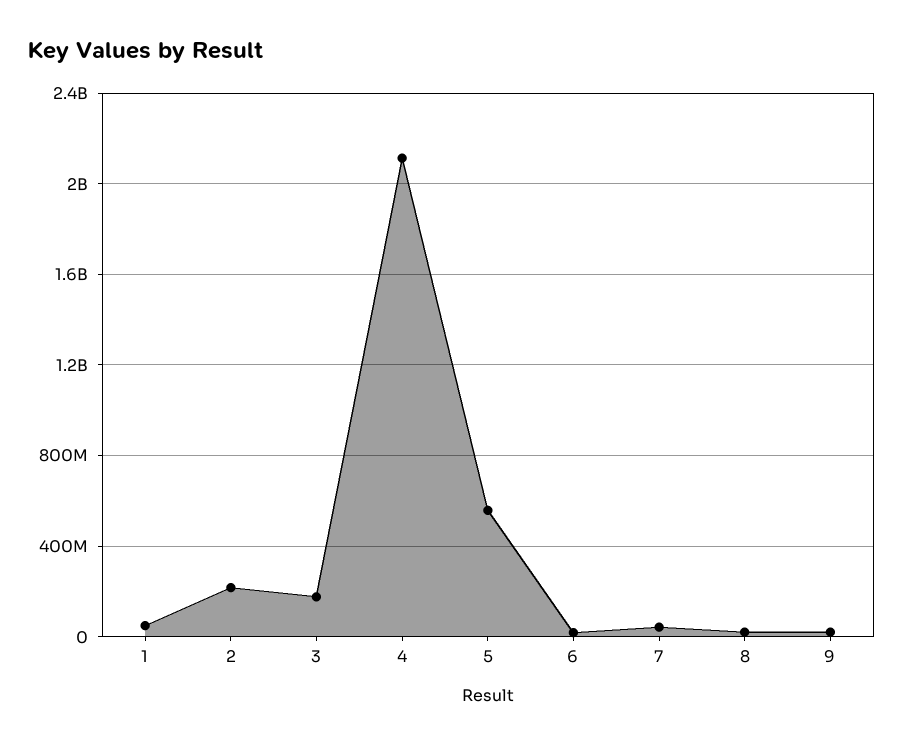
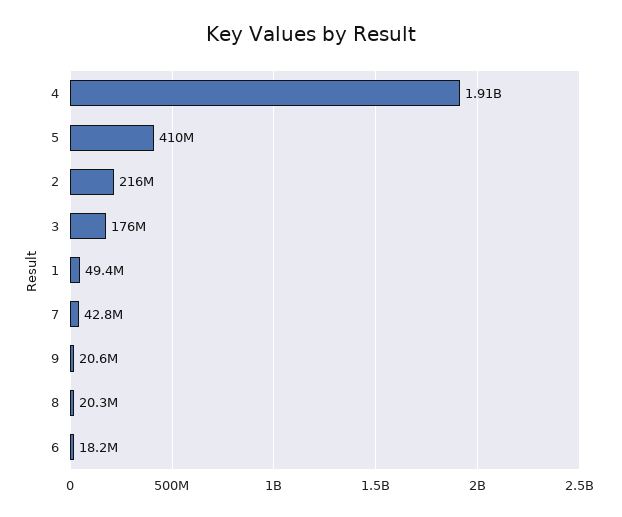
  {
    "1": 49400000,
    "2": 216000000,
    "3": 176000000,
-   "4": 2100000000,
+   "4": 1910000000,
-   "5": 550000000,
+   "5": 410000000,
    "6": 18200000,
    "7": 42800000,
    "8": 20300000,
    "9": 20600000
  }

